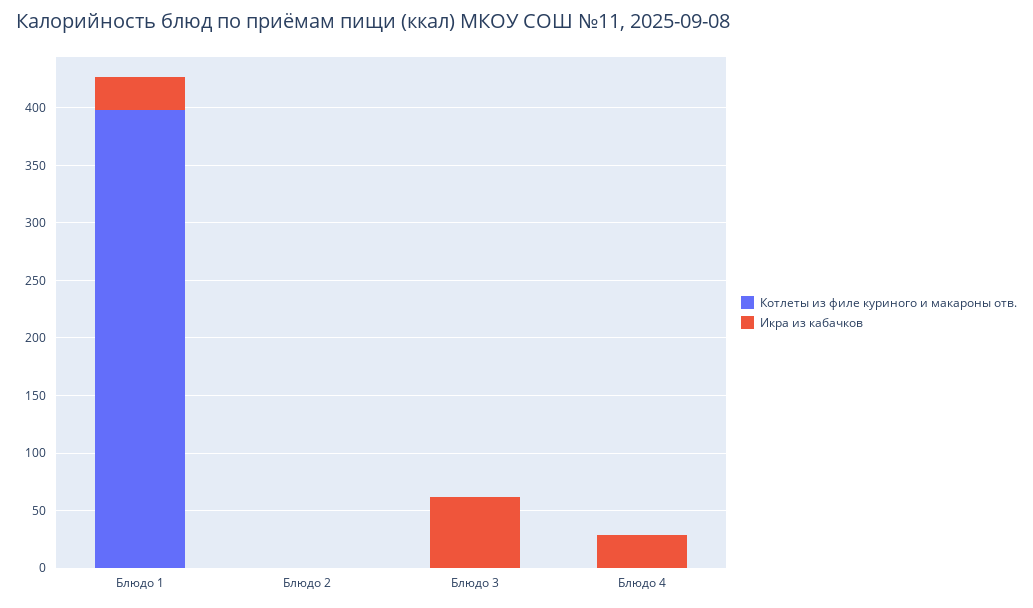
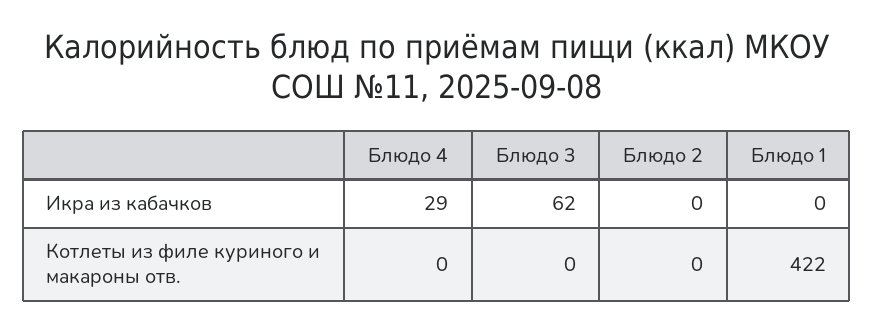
  {
    "Котлеты из филе куриного и макароны отв.": {
-     "Блюдо 1": 400,
+     "Блюдо 1": 422,
      "Блюдо 2": 0,
      "Блюдо 3": 0,
      "Блюдо 4": 0
    },
    "Икра из кабачков": {
-     "Блюдо 1": 30,
+     "Блюдо 1": 0,
      "Блюдо 2": 0,
      "Блюдо 3": 62,
      "Блюдо 4": 29
    }
  }

